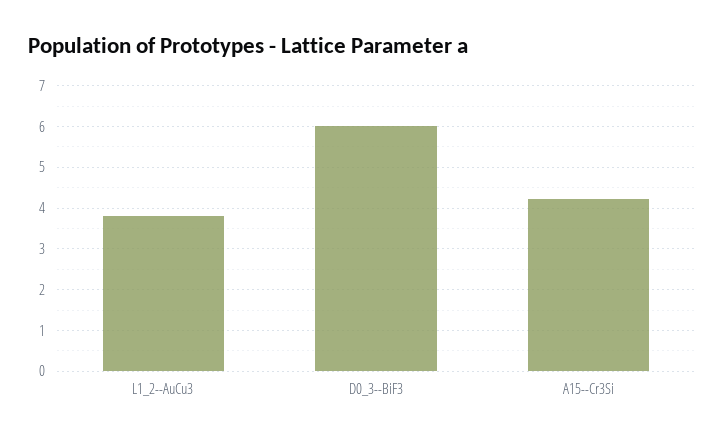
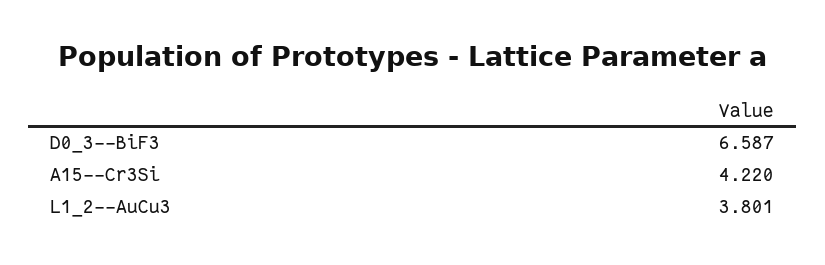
  {
    "L1_2--AuCu3": 3.801,
-   "D0_3--BiF3": 6,
+   "D0_3--BiF3": 6.587,
    "A15--Cr3Si": 4.22
  }

